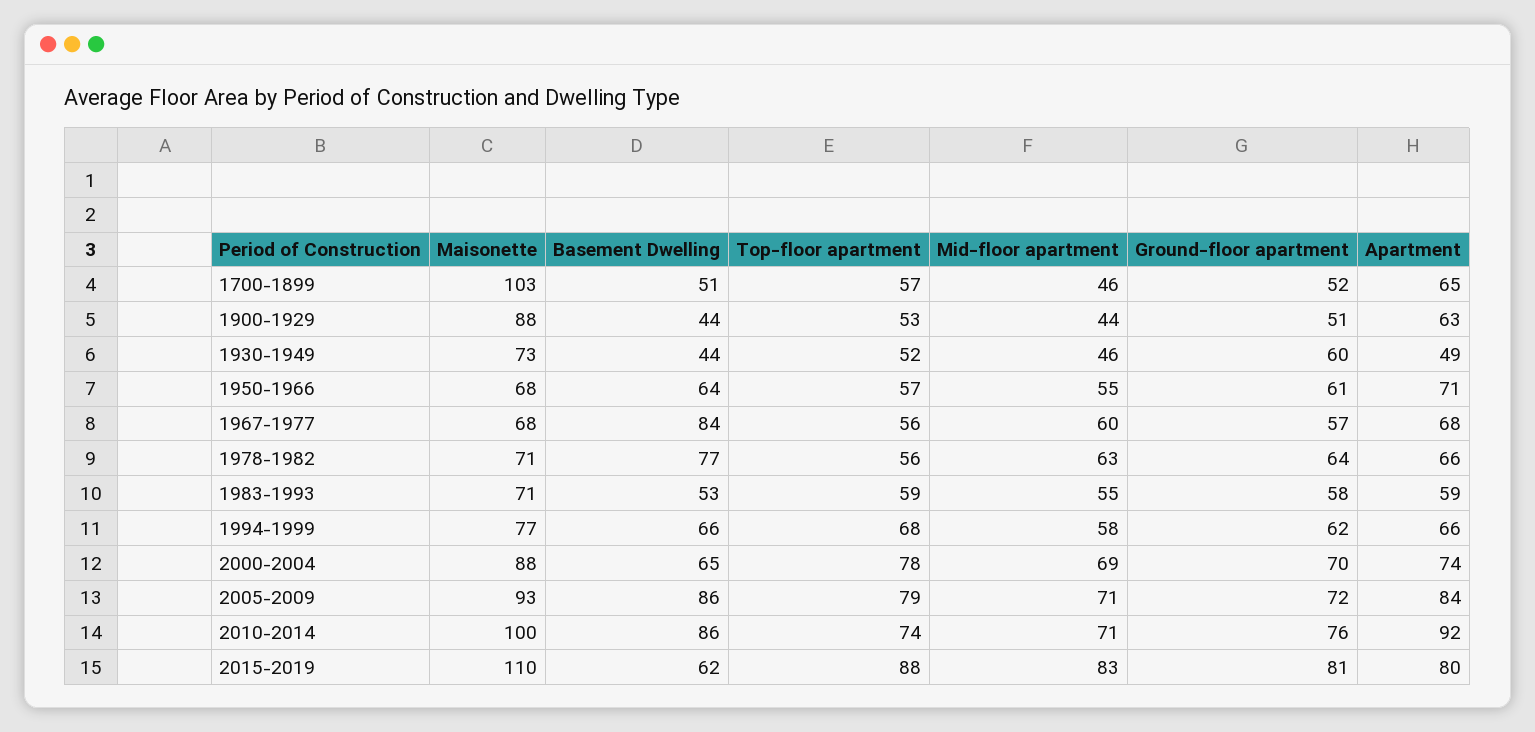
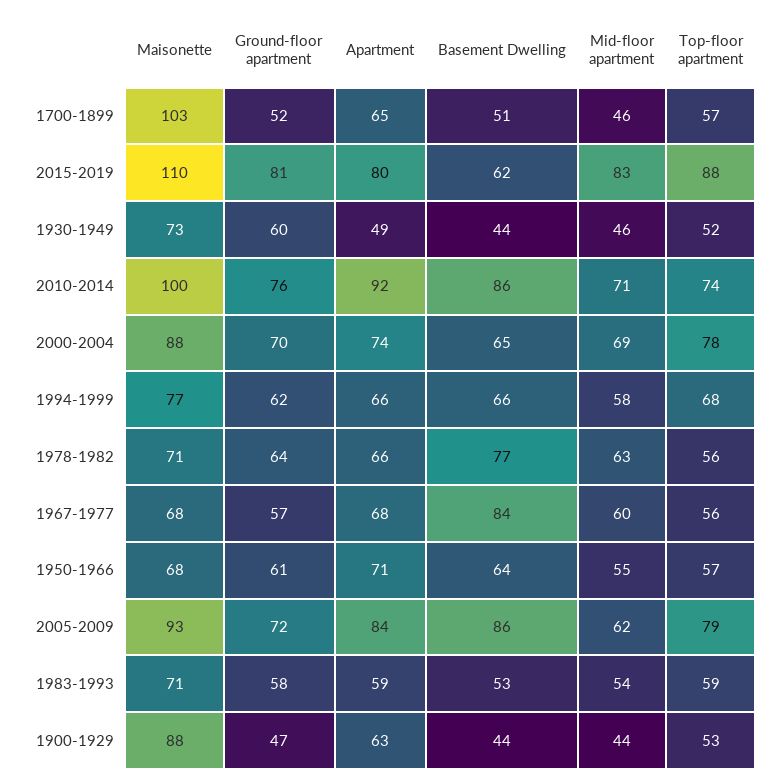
  {
    "Maisonette": {
      "1700-1899": 103,
      "1900-1929": 88,
      "1930-1949": 73,
      "1950-1966": 68,
      "1967-1977": 68,
      "1978-1982": 71,
      "1983-1993": 71,
      "1994-1999": 77,
      "2000-2004": 88,
      "2005-2009": 93,
      "2010-2014": 100,
      "2015-2019": 110
    },
    "Basement Dwelling": {
      "1700-1899": 51,
      "1900-1929": 44,
      "1930-1949": 44,
      "1950-1966": 64,
      "1967-1977": 84,
      "1978-1982": 77,
      "1983-1993": 53,
      "1994-1999": 66,
      "2000-2004": 65,
      "2005-2009": 86,
      "2010-2014": 86,
      "2015-2019": 62
    },
    "Top-floor apartment": {
      "1700-1899": 57,
      "1900-1929": 53,
      "1930-1949": 52,
      "1950-1966": 57,
      "1967-1977": 56,
      "1978-1982": 56,
      "1983-1993": 59,
      "1994-1999": 68,
      "2000-2004": 78,
      "2005-2009": 79,
      "2010-2014": 74,
      "2015-2019": 88
    },
    "Mid-floor apartment": {
      "1700-1899": 46,
      "1900-1929": 44,
      "1930-1949": 46,
      "1950-1966": 55,
      "1967-1977": 60,
      "1978-1982": 63,
-     "1983-1993": 55,
+     "1983-1993": 54,
      "1994-1999": 58,
      "2000-2004": 69,
-     "2005-2009": 71,
+     "2005-2009": 62,
      "2010-2014": 71,
      "2015-2019": 83
    },
    "Ground-floor apartment": {
      "1700-1899": 52,
-     "1900-1929": 51,
+     "1900-1929": 47,
      "1930-1949": 60,
      "1950-1966": 61,
      "1967-1977": 57,
      "1978-1982": 64,
      "1983-1993": 58,
      "1994-1999": 62,
      "2000-2004": 70,
      "2005-2009": 72,
      "2010-2014": 76,
      "2015-2019": 81
    },
    "Apartment": {
      "1700-1899": 65,
      "1900-1929": 63,
      "1930-1949": 49,
      "1950-1966": 71,
      "1967-1977": 68,
      "1978-1982": 66,
      "1983-1993": 59,
      "1994-1999": 66,
      "2000-2004": 74,
      "2005-2009": 84,
      "2010-2014": 92,
      "2015-2019": 80
    }
  }

